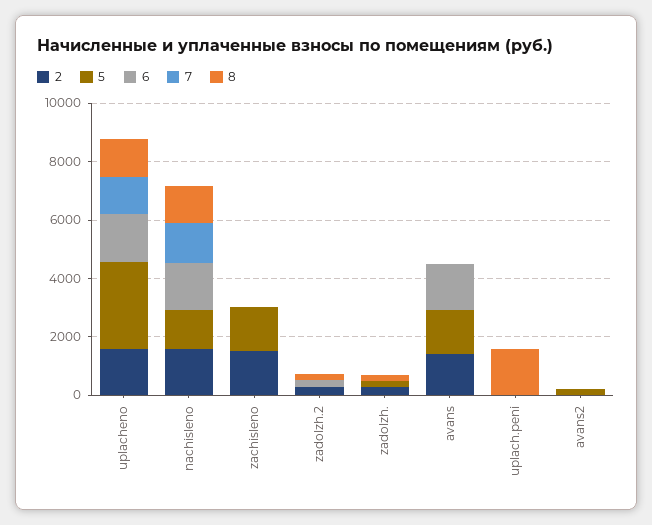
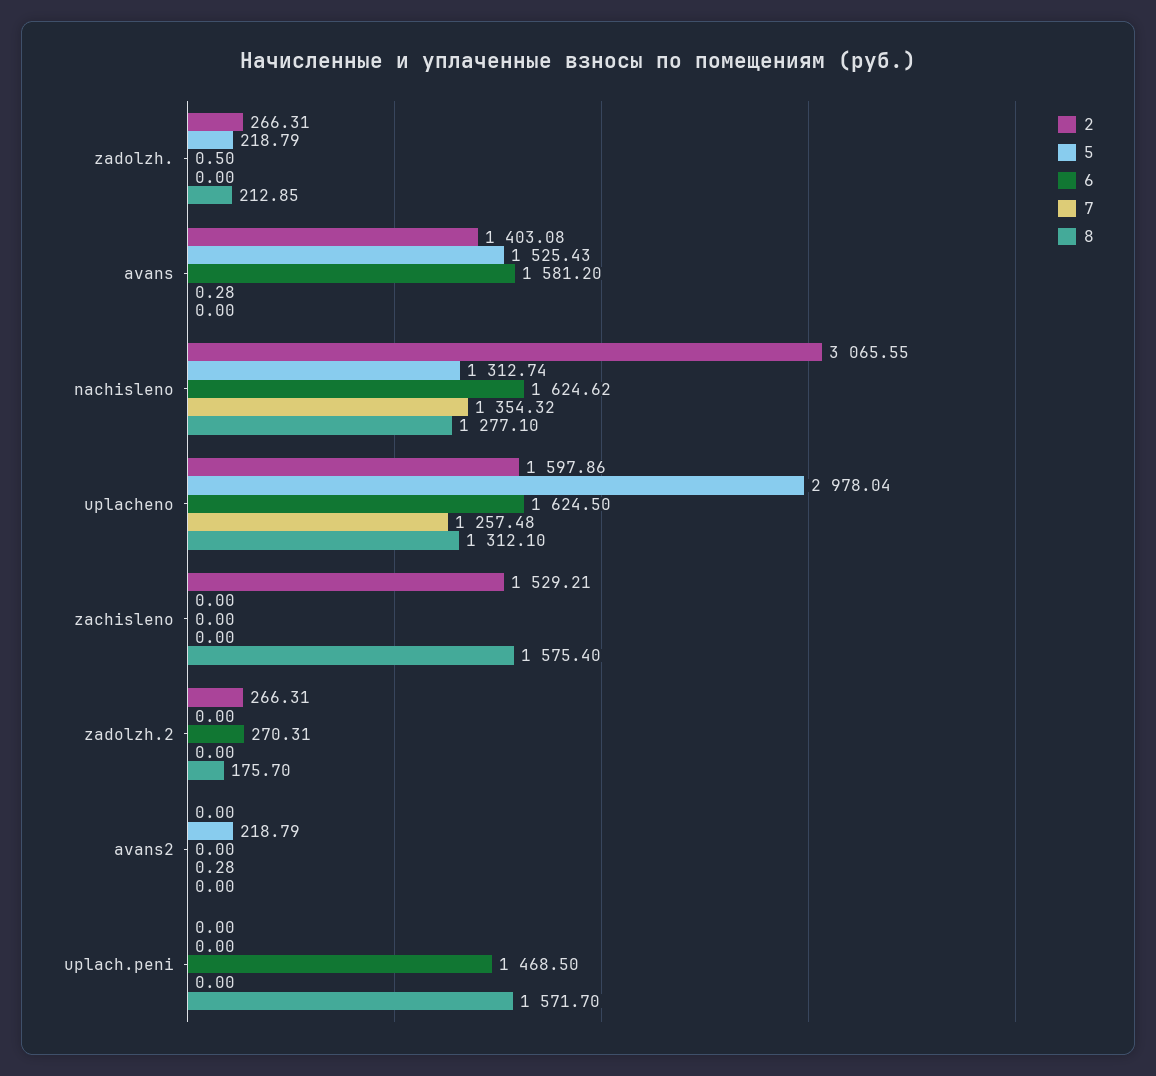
  {
    "2": {
      "uplacheno": 1597.86,
-     "nachisleno": 1500,
+     "nachisleno": 3065.55,
      "zachisleno": 1529.21,
      "zadolzh.2": 266.31,
      "zadolzh.": 266.31,
      "avans": 1403.08,
      "uplach.peni": 0,
      "avans2": 0
    },
    "5": {
      "uplacheno": 2978.04,
      "nachisleno": 1312.74,
-     "zachisleno": 1500,
+     "zachisleno": 0,
      "zadolzh.2": 0,
      "zadolzh.": 218.79,
      "avans": 1525.43,
      "uplach.peni": 0,
      "avans2": 218.79
    },
    "6": {
      "uplacheno": 1624.5,
      "nachisleno": 1624.62,
      "zachisleno": 0,
      "zadolzh.2": 270.31,
      "zadolzh.": 0.5,
      "avans": 1581.2,
-     "uplach.peni": 0,
+     "uplach.peni": 1468.5,
      "avans2": 0
    },
    "7": {
      "uplacheno": 1257.48,
      "nachisleno": 1354.32,
      "zachisleno": 0,
      "zadolzh.2": 0,
      "zadolzh.": 0,
      "avans": 0.28,
      "uplach.peni": 0,
      "avans2": 0.28
    },
    "8": {
      "uplacheno": 1312.1,
      "nachisleno": 1277.1,
-     "zachisleno": 0,
+     "zachisleno": 1575.4,
      "zadolzh.2": 175.7,
      "zadolzh.": 212.85,
      "avans": 0,
      "uplach.peni": 1571.7,
      "avans2": 0
    }
  }

